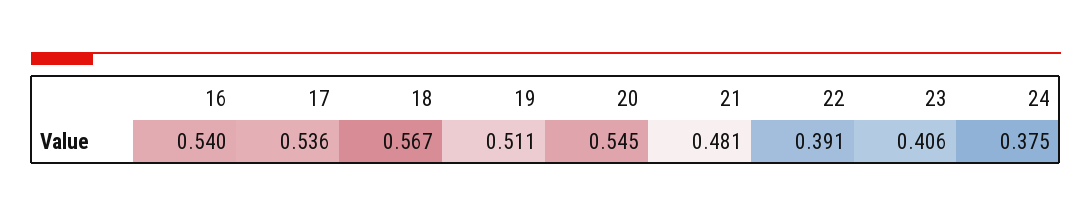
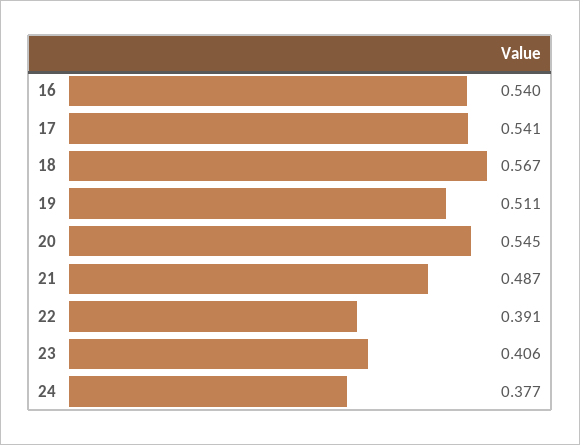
  {
    "16": 0.54,
-   "17": 0.536,
+   "17": 0.541,
    "18": 0.567,
    "19": 0.511,
    "20": 0.545,
-   "21": 0.481,
+   "21": 0.487,
    "22": 0.391,
    "23": 0.406,
-   "24": 0.375
+   "24": 0.377
  }

